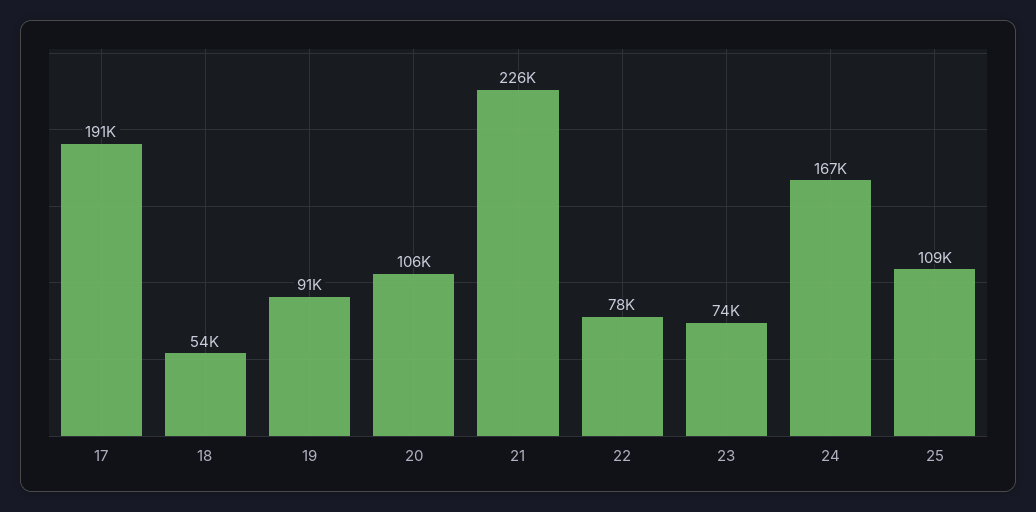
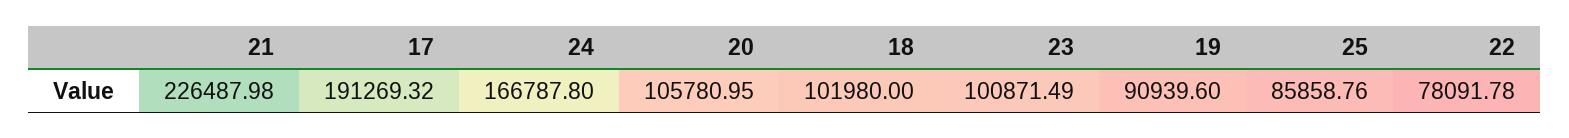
  {
    "17": 191269.32,
-   "18": 54000,
+   "18": 101980,
    "19": 90939.6,
    "20": 105780.95,
    "21": 226487.98,
    "22": 78091.78,
-   "23": 74000,
+   "23": 100871.49,
    "24": 166787.8,
-   "25": 109000
+   "25": 85858.76
  }

